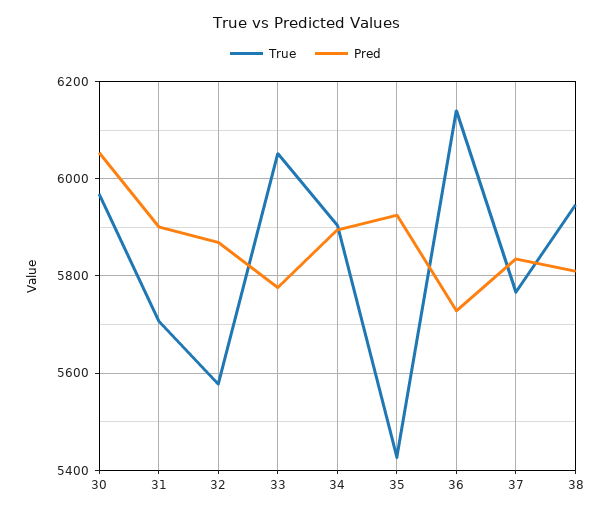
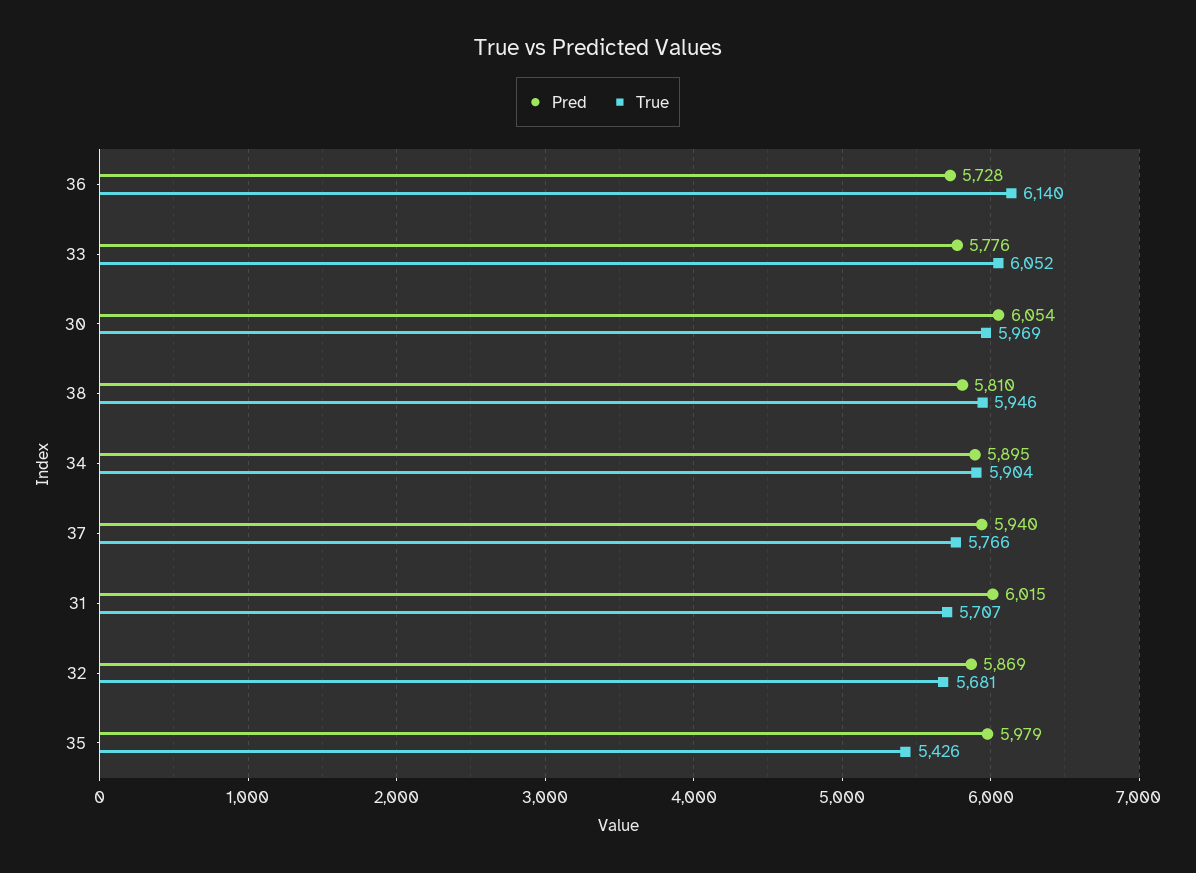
  {
    "True": {
      "30": 5969,
      "31": 5707,
-     "32": 5580,
+     "32": 5681,
      "33": 6052,
      "34": 5904,
      "35": 5426,
      "36": 6140,
      "37": 5766,
      "38": 5946
    },
    "Pred": {
      "30": 6054,
-     "31": 5900,
+     "31": 6015,
      "32": 5869,
      "33": 5776,
      "34": 5895,
-     "35": 5920,
+     "35": 5979,
      "36": 5728,
-     "37": 5840,
+     "37": 5940,
      "38": 5810
    }
  }

